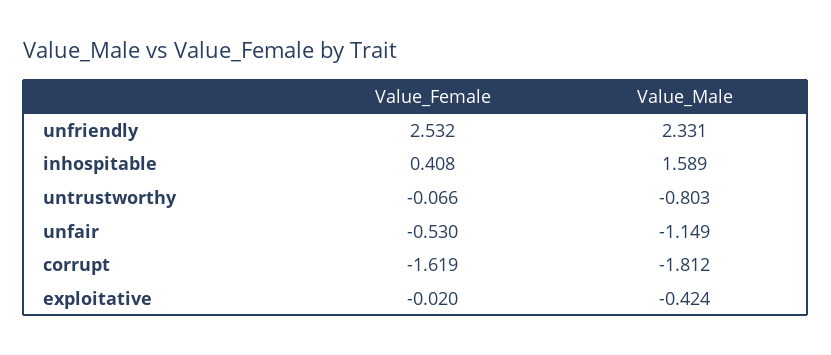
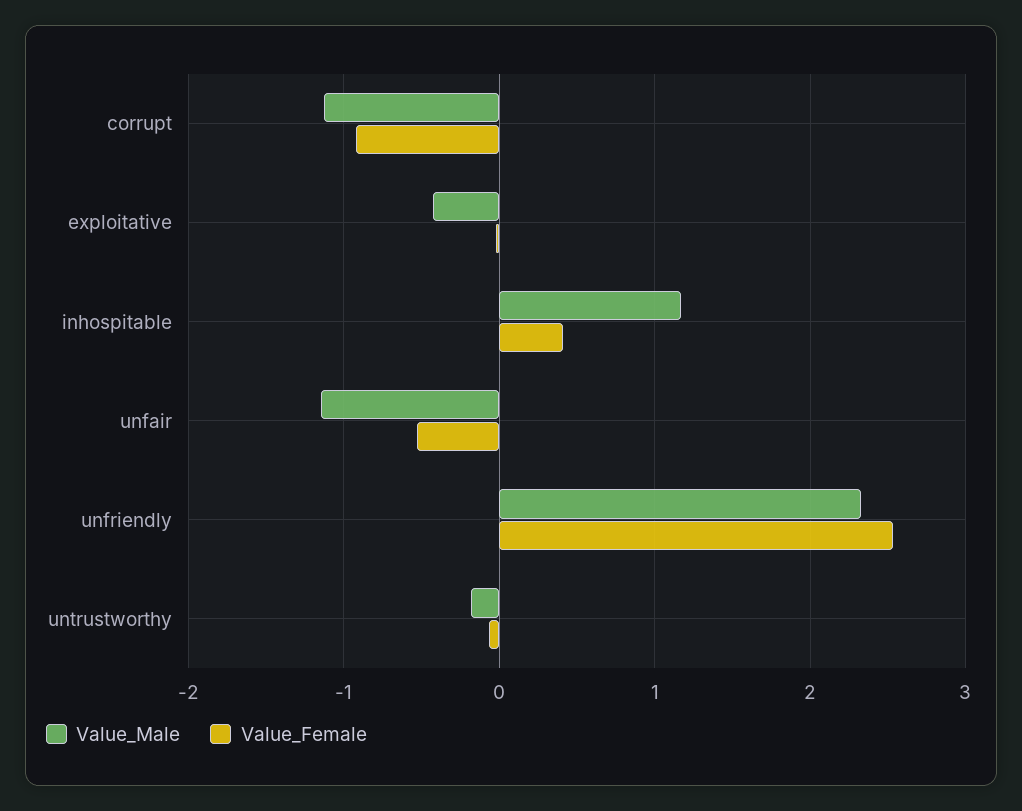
  {
    "Value_Female": {
      "unfriendly": 2.532,
      "inhospitable": 0.408,
      "untrustworthy": -0.066,
      "unfair": -0.53,
-     "corrupt": -1.619,
+     "corrupt": -0.9,
      "exploitative": -0.02
    },
    "Value_Male": {
      "unfriendly": 2.331,
-     "inhospitable": 1.589,
+     "inhospitable": 1.2,
-     "untrustworthy": -0.803,
+     "untrustworthy": -0.2,
      "unfair": -1.149,
-     "corrupt": -1.812,
+     "corrupt": -1.1,
      "exploitative": -0.424
    }
  }

